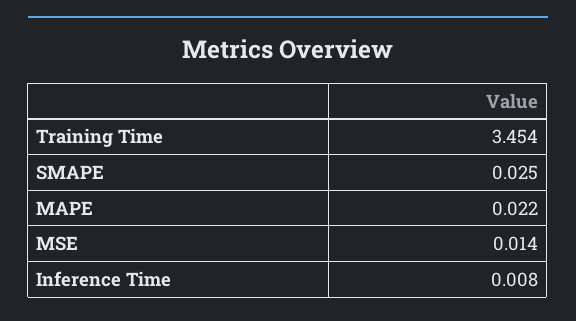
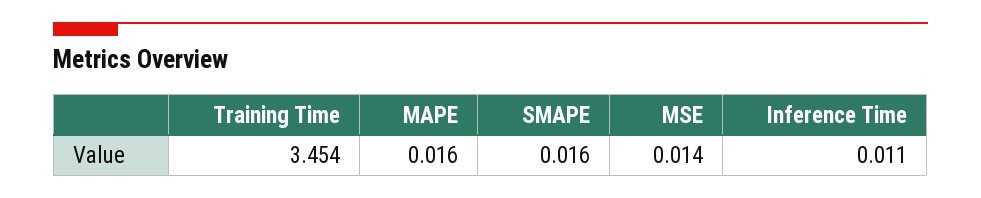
  {
    "Training Time": 3.454,
-   "SMAPE": 0.025,
+   "SMAPE": 0.016,
-   "MAPE": 0.022,
+   "MAPE": 0.016,
    "MSE": 0.014,
-   "Inference Time": 0.008
+   "Inference Time": 0.011
  }

